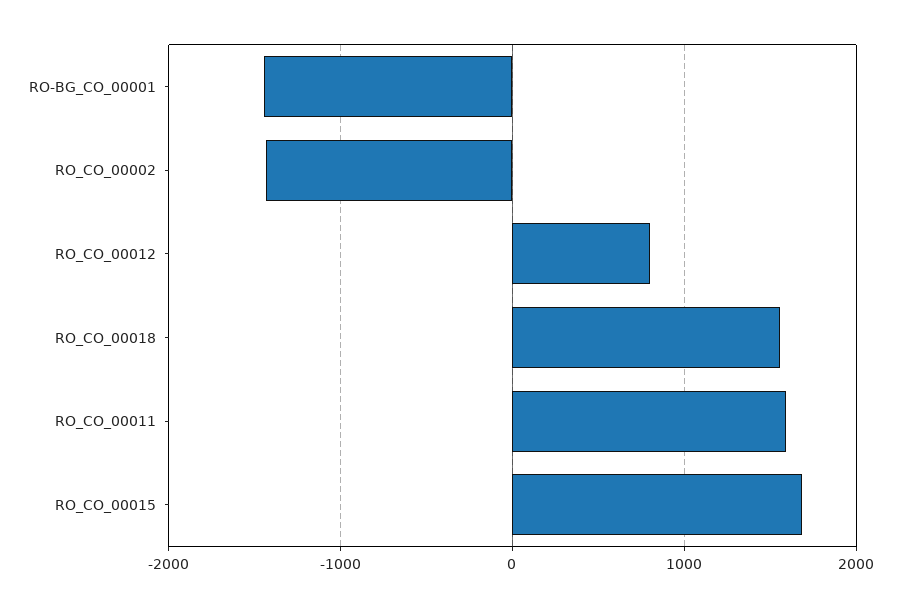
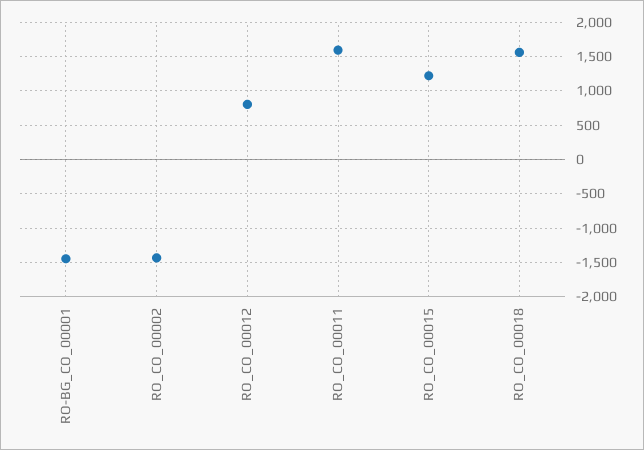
  {
    "RO-BG_CO_00001": -1400,
    "RO_CO_00002": -1400,
    "RO_CO_00012": 800,
    "RO_CO_00018": 1600,
    "RO_CO_00011": 1600,
-   "RO_CO_00015": 1700
+   "RO_CO_00015": 1200
  }

